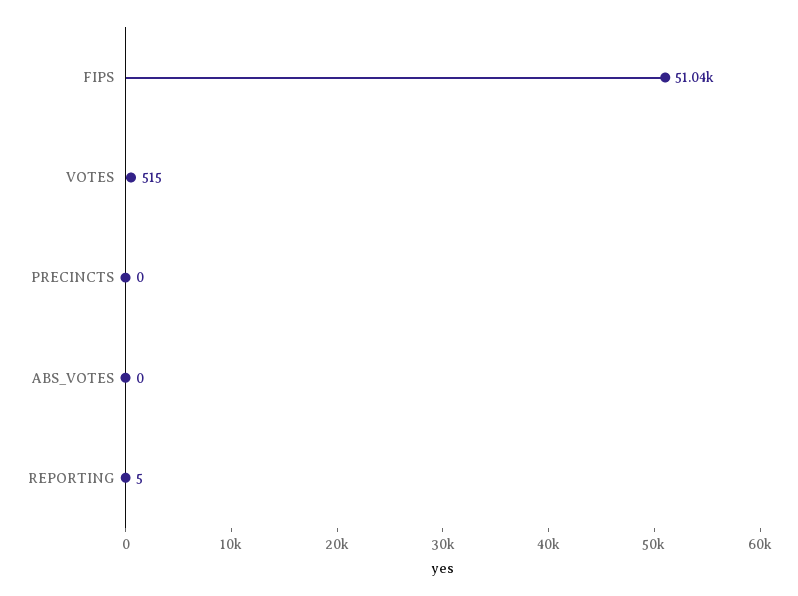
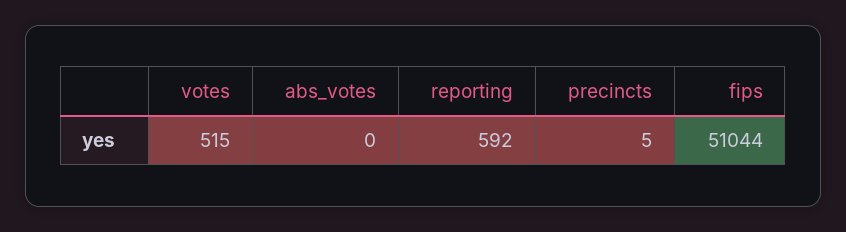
  {
    "FIPS": 51044,
    "VOTES": 515,
-   "PRECINCTS": 0,
+   "PRECINCTS": 5,
    "ABS_VOTES": 0,
-   "REPORTING": 5
+   "REPORTING": 592
  }

